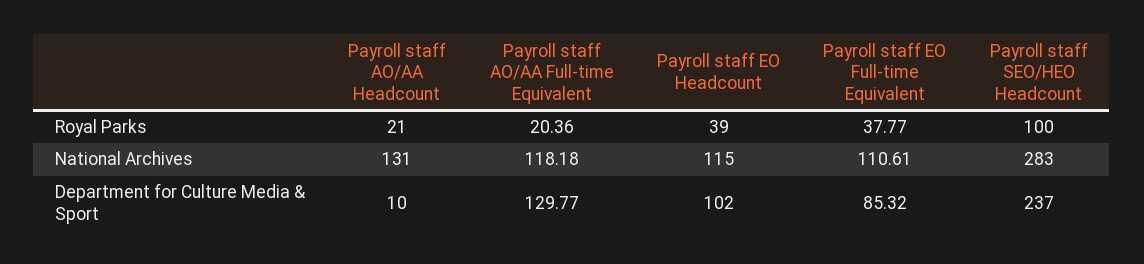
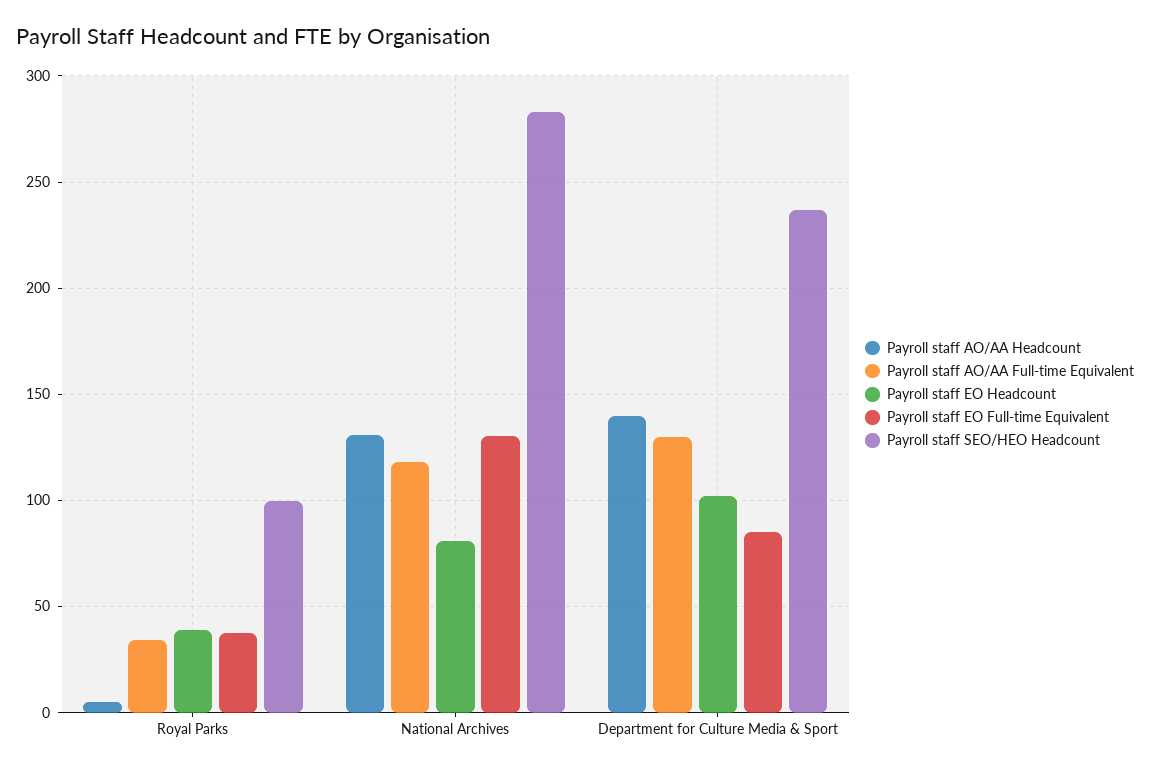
  {
    "Payroll staff AO/AA Headcount": {
-     "Royal Parks": 21,
+     "Royal Parks": 5,
      "National Archives": 131,
-     "Department for Culture Media & Sport": 10
+     "Department for Culture Media & Sport": 140
    },
    "Payroll staff AO/AA Full-time Equivalent": {
-     "Royal Parks": 20.36,
+     "Royal Parks": 35,
      "National Archives": 118.18,
      "Department for Culture Media & Sport": 129.77
    },
    "Payroll staff EO Headcount": {
      "Royal Parks": 39,
-     "National Archives": 115,
+     "National Archives": 80,
      "Department for Culture Media & Sport": 102
    },
    "Payroll staff EO Full-time Equivalent": {
      "Royal Parks": 37.77,
-     "National Archives": 110.61,
+     "National Archives": 130,
      "Department for Culture Media & Sport": 85.32
    },
    "Payroll staff SEO/HEO Headcount": {
      "Royal Parks": 100,
      "National Archives": 283,
      "Department for Culture Media & Sport": 237
    }
  }

